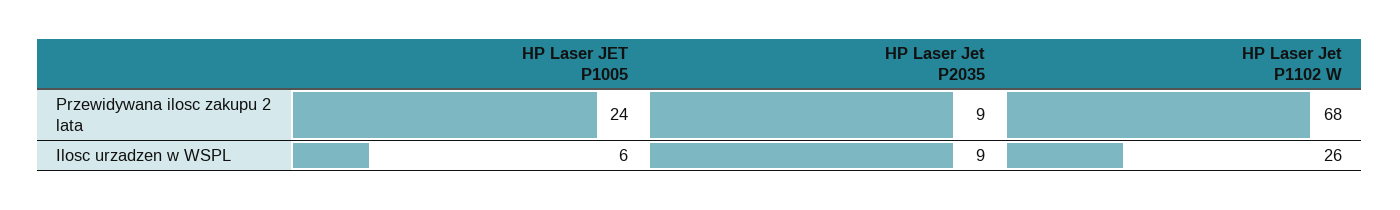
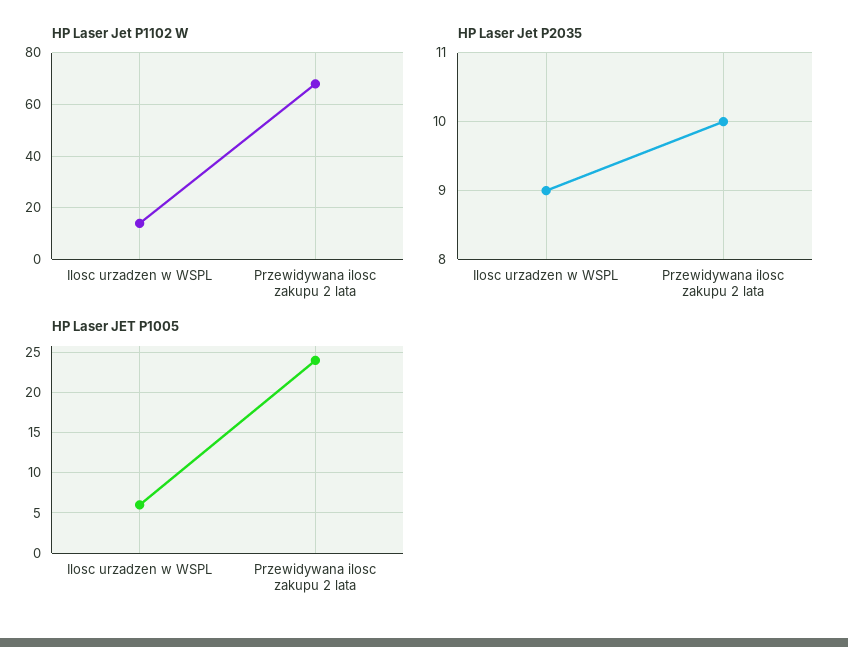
  {
    "HP Laser JET P1005": {
      "Przewidywana ilosc zakupu 2 lata": 24,
      "Ilosc urzadzen w WSPL": 6
    },
    "HP Laser Jet P2035": {
-     "Przewidywana ilosc zakupu 2 lata": 9,
+     "Przewidywana ilosc zakupu 2 lata": 10,
      "Ilosc urzadzen w WSPL": 9
    },
    "HP Laser Jet P1102 W": {
      "Przewidywana ilosc zakupu 2 lata": 68,
-     "Ilosc urzadzen w WSPL": 26
+     "Ilosc urzadzen w WSPL": 15
    }
  }

